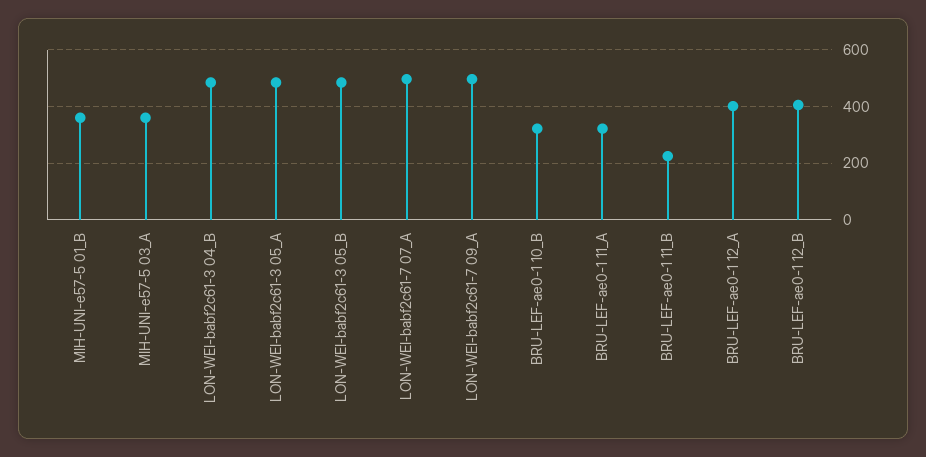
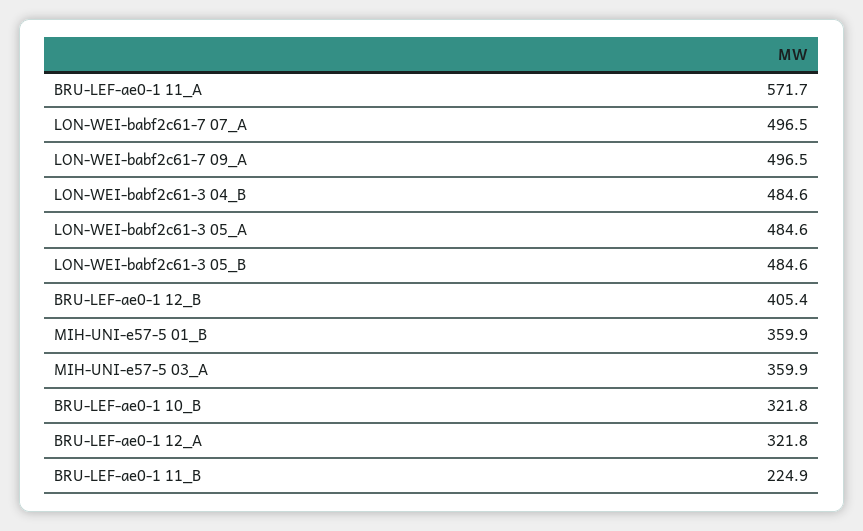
  {
    "MIH-UNI-e57-5 01_B": 359.9,
    "MIH-UNI-e57-5 03_A": 359.9,
    "LON-WEI-babf2c61-3 04_B": 484.6,
    "LON-WEI-babf2c61-3 05_A": 484.6,
    "LON-WEI-babf2c61-3 05_B": 484.6,
    "LON-WEI-babf2c61-7 07_A": 496.5,
    "LON-WEI-babf2c61-7 09_A": 496.5,
    "BRU-LEF-ae0-1 10_B": 321.8,
-   "BRU-LEF-ae0-1 11_A": 325,
+   "BRU-LEF-ae0-1 11_A": 571.7,
    "BRU-LEF-ae0-1 11_B": 224.9,
-   "BRU-LEF-ae0-1 12_A": 400,
+   "BRU-LEF-ae0-1 12_A": 321.8,
    "BRU-LEF-ae0-1 12_B": 405.4
  }

